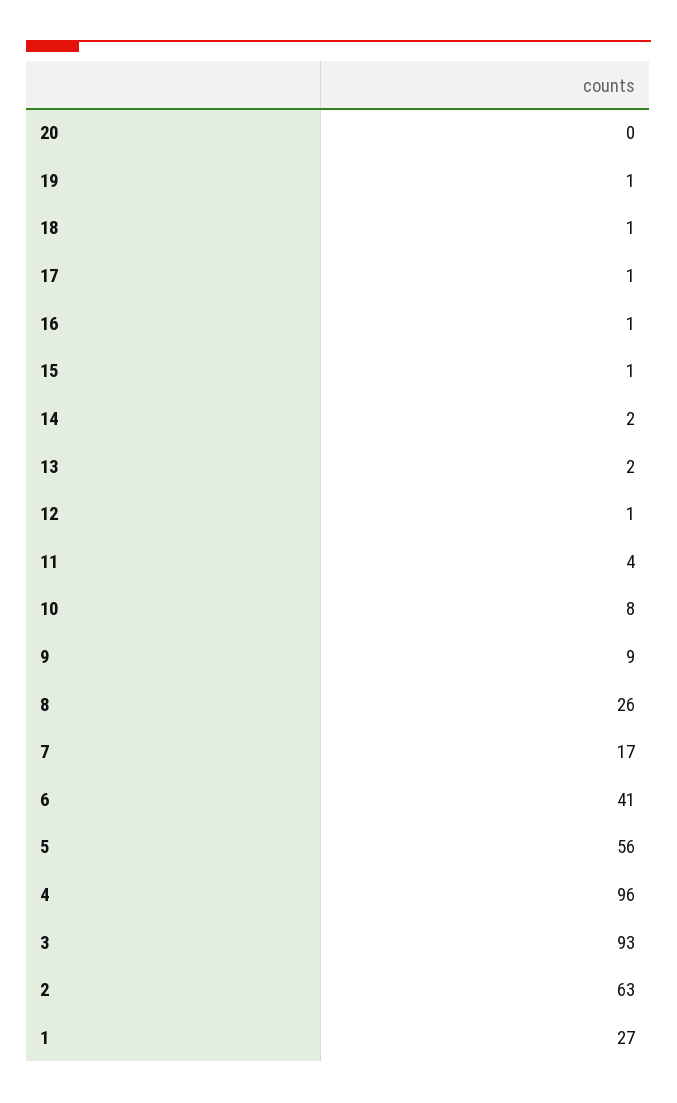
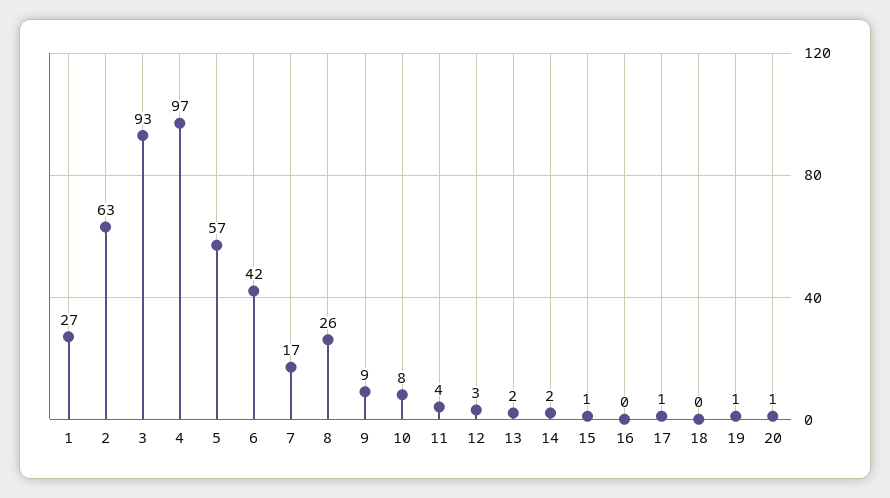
  {
-   "20": 0,
+   "20": 1,
    "19": 1,
-   "18": 1,
+   "18": 0,
    "17": 1,
-   "16": 1,
+   "16": 0,
    "15": 1,
    "14": 2,
    "13": 2,
-   "12": 1,
+   "12": 3,
    "11": 4,
    "10": 8,
    "9": 9,
    "8": 26,
    "7": 17,
-   "6": 41,
+   "6": 42,
-   "5": 56,
+   "5": 57,
-   "4": 96,
+   "4": 97,
    "3": 93,
    "2": 63,
    "1": 27
  }

